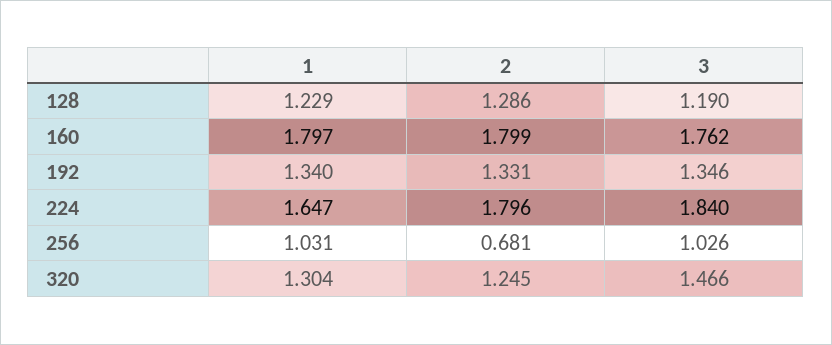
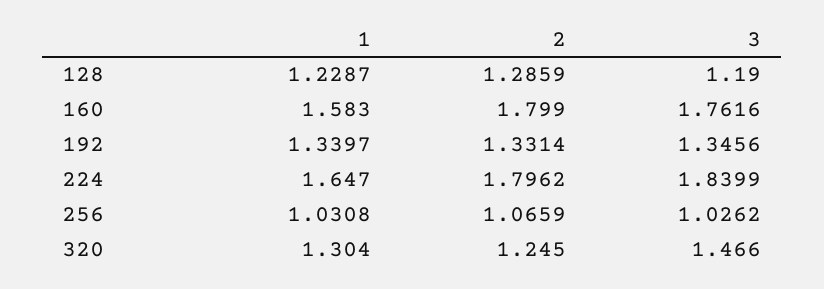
  {
    "1": {
      "128": 1.2287,
-     "160": 1.797,
+     "160": 1.583,
      "192": 1.3397,
      "224": 1.647,
      "256": 1.0308,
      "320": 1.304
    },
    "2": {
      "128": 1.2859,
      "160": 1.799,
      "192": 1.3314,
      "224": 1.7962,
-     "256": 0.681,
+     "256": 1.0659,
      "320": 1.245
    },
    "3": {
      "128": 1.19,
      "160": 1.7616,
      "192": 1.3456,
      "224": 1.8399,
      "256": 1.0262,
      "320": 1.466
    }
  }

